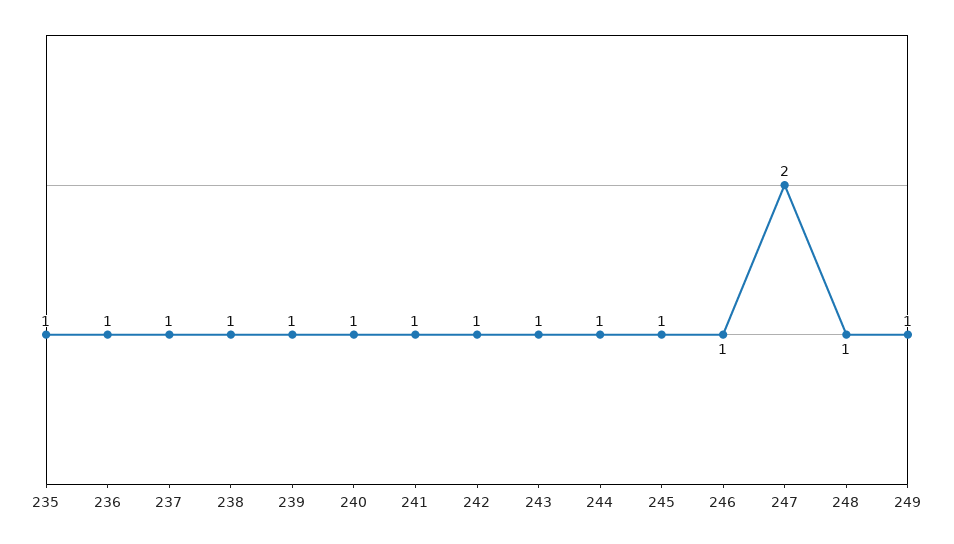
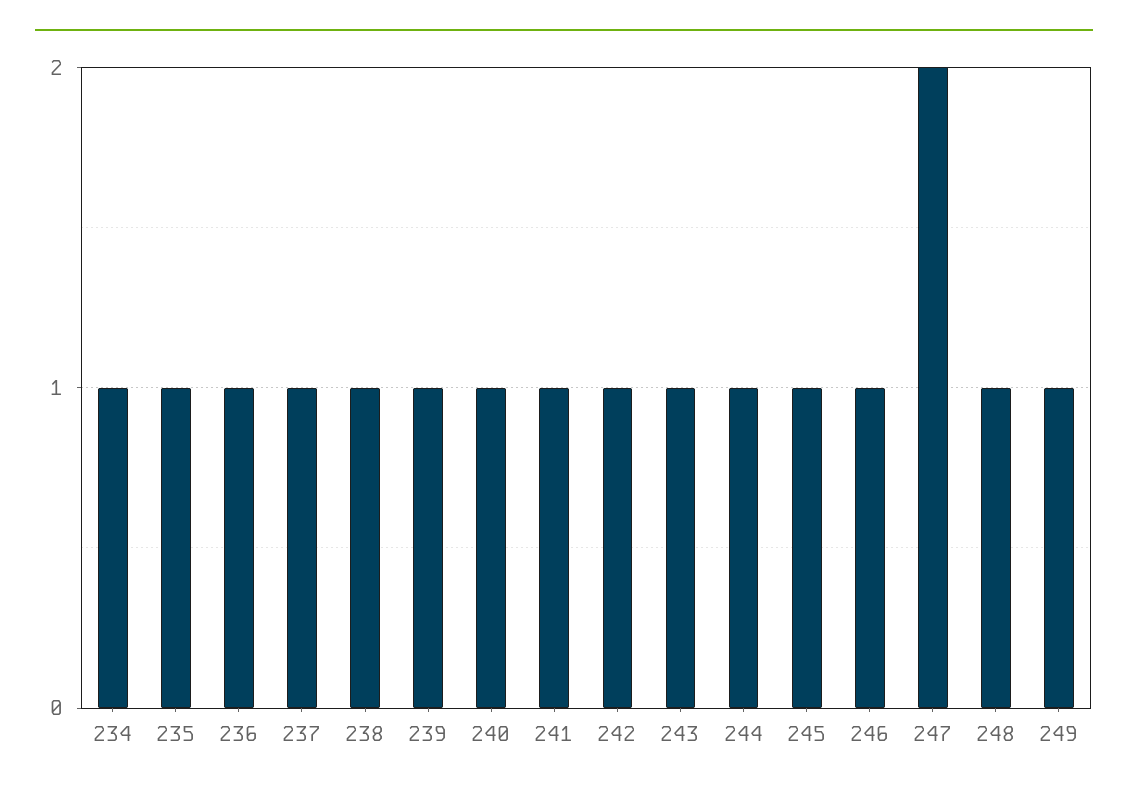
  {
    "235": 1,
    "236": 1,
    "237": 1,
    "238": 1,
    "239": 1,
    "240": 1,
    "241": 1,
    "242": 1,
    "243": 1,
    "244": 1,
    "245": 1,
    "246": 1,
    "247": 2,
    "248": 1,
-   "249": 1
+   "249": 1,
+   "234": 1
  }

